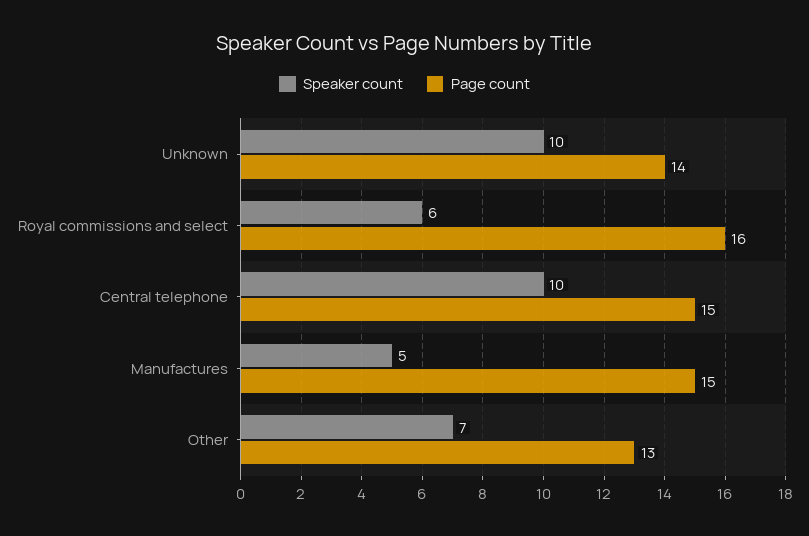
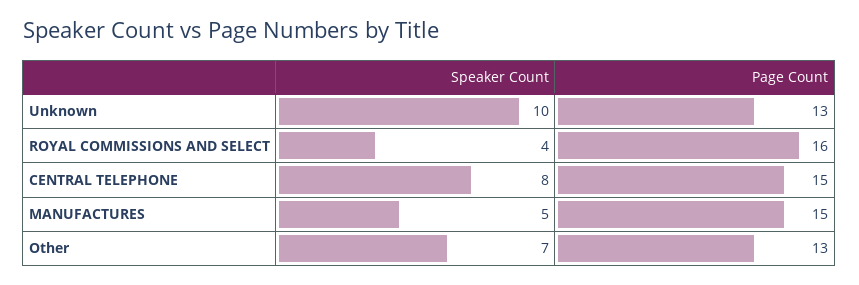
  {
    "Speaker count": {
      "Unknown": 10,
-     "Royal commissions and select": 6,
+     "Royal commissions and select": 4,
-     "Central telephone": 10,
+     "Central telephone": 8,
      "Manufactures": 5,
      "Other": 7
    },
    "Page count": {
-     "Unknown": 14,
+     "Unknown": 13,
      "Royal commissions and select": 16,
      "Central telephone": 15,
      "Manufactures": 15,
      "Other": 13
    }
  }

